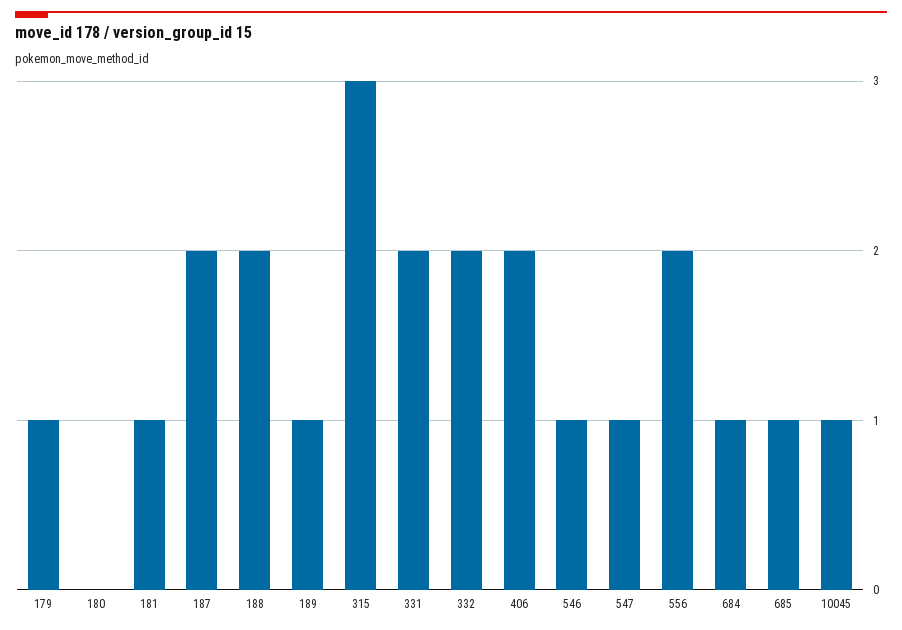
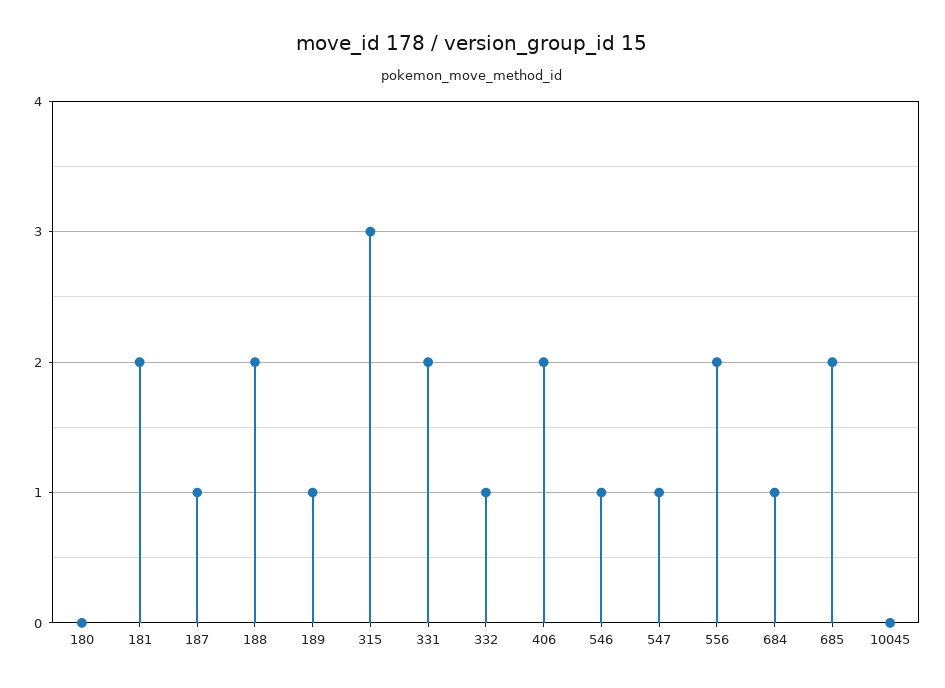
  {
-   "179": 1,
    "180": 0,
-   "181": 1,
+   "181": 2,
-   "187": 2,
+   "187": 1,
    "188": 2,
    "189": 1,
    "315": 3,
    "331": 2,
-   "332": 2,
+   "332": 1,
    "406": 2,
    "546": 1,
    "547": 1,
    "556": 2,
    "684": 1,
-   "685": 1,
+   "685": 2,
-   "10045": 1
+   "10045": 0
  }

